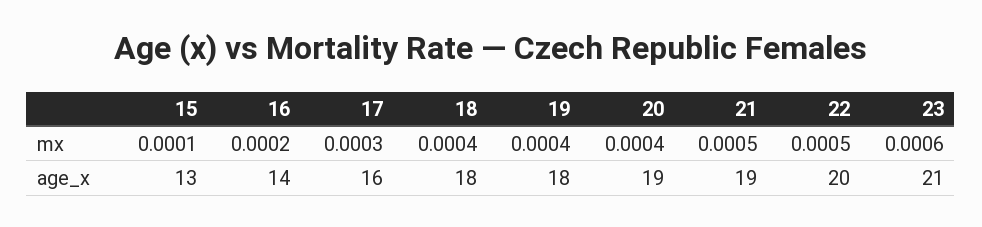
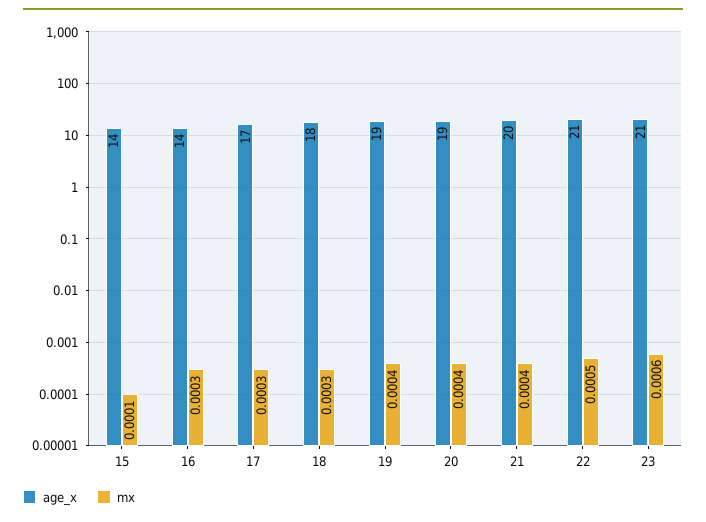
  {
    "mx": {
      "15": 0.0001,
-     "16": 0.0002,
+     "16": 0.0003,
      "17": 0.0003,
-     "18": 0.0004,
+     "18": 0.0003,
      "19": 0.0004,
      "20": 0.0004,
-     "21": 0.0005,
+     "21": 0.0004,
      "22": 0.0005,
      "23": 0.0006
    },
    "age_x": {
-     "15": 13,
+     "15": 14,
      "16": 14,
-     "17": 16,
+     "17": 17,
      "18": 18,
-     "19": 18,
+     "19": 19,
      "20": 19,
-     "21": 19,
+     "21": 20,
-     "22": 20,
+     "22": 21,
      "23": 21
    }
  }

